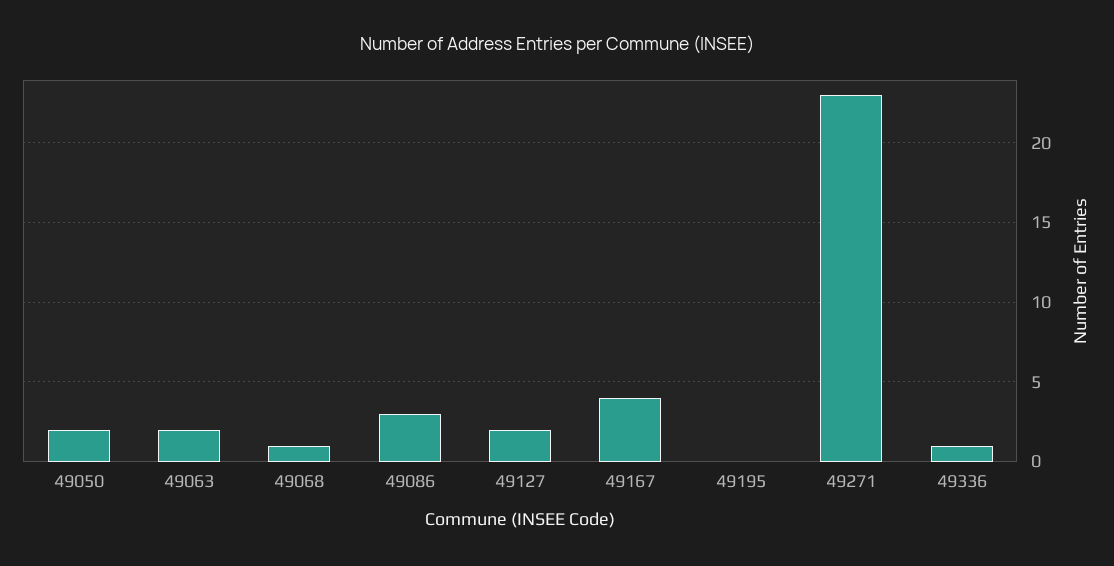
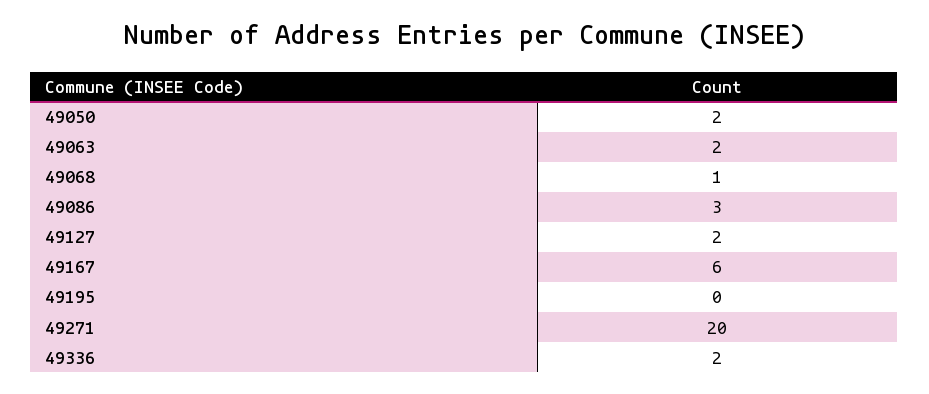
  {
    "49050": 2,
    "49063": 2,
    "49068": 1,
    "49086": 3,
    "49127": 2,
-   "49167": 4,
+   "49167": 6,
    "49195": 0,
-   "49271": 23,
+   "49271": 20,
-   "49336": 1
+   "49336": 2
  }

